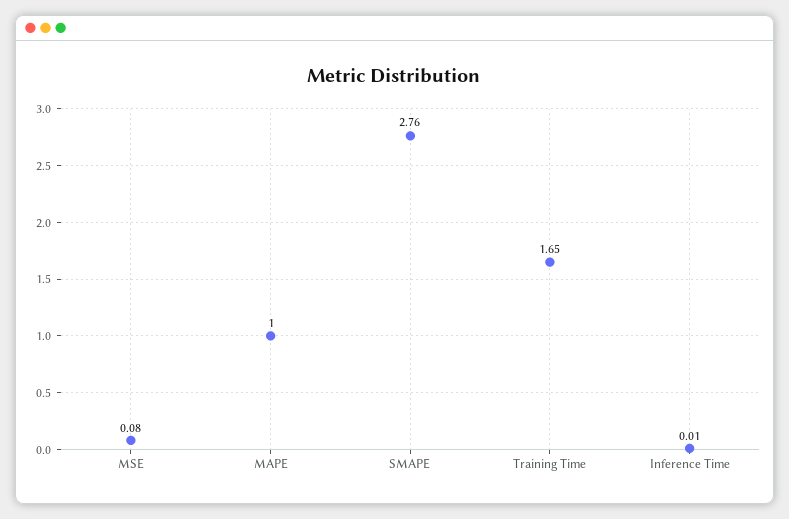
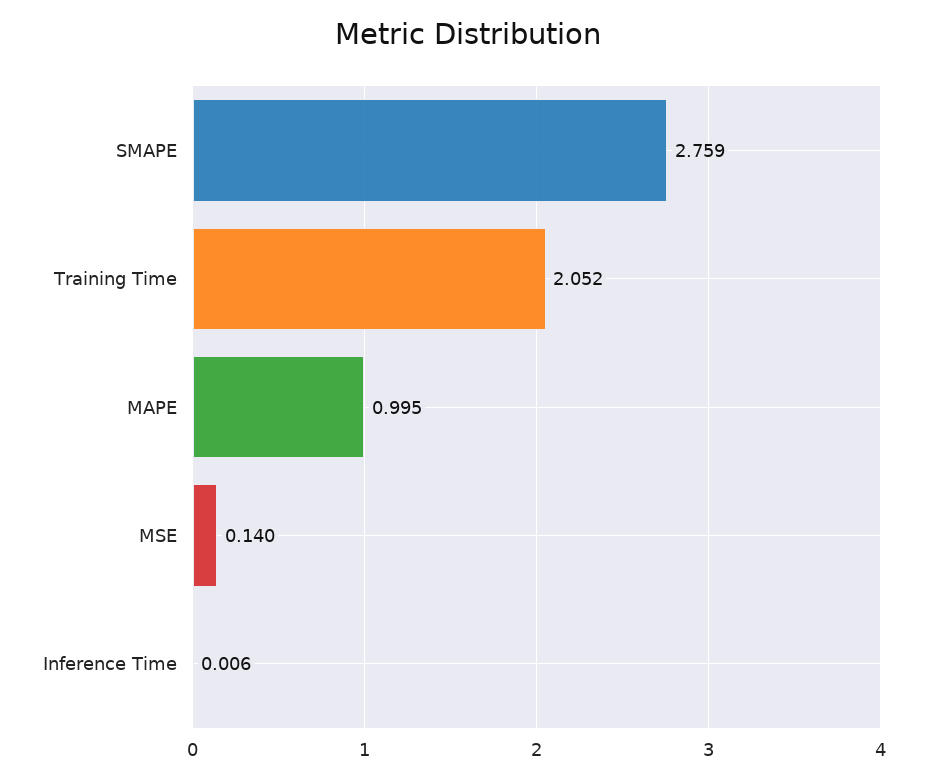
  {
-   "MSE": 0.08,
+   "MSE": 0.14,
    "MAPE": 0.995,
    "SMAPE": 2.759,
-   "Training Time": 1.65,
+   "Training Time": 2.052,
    "Inference Time": 0.006
  }

